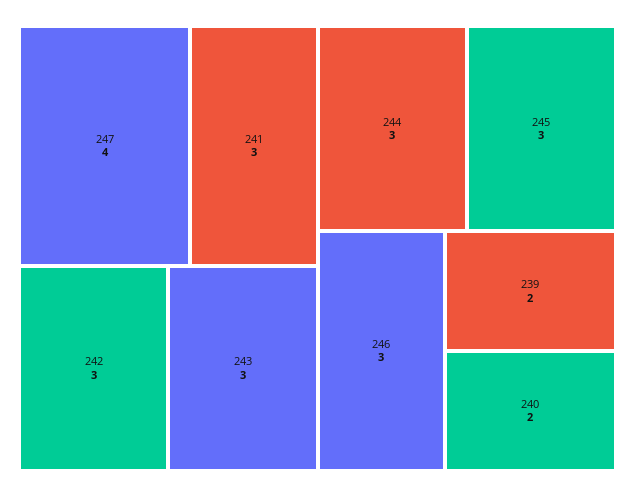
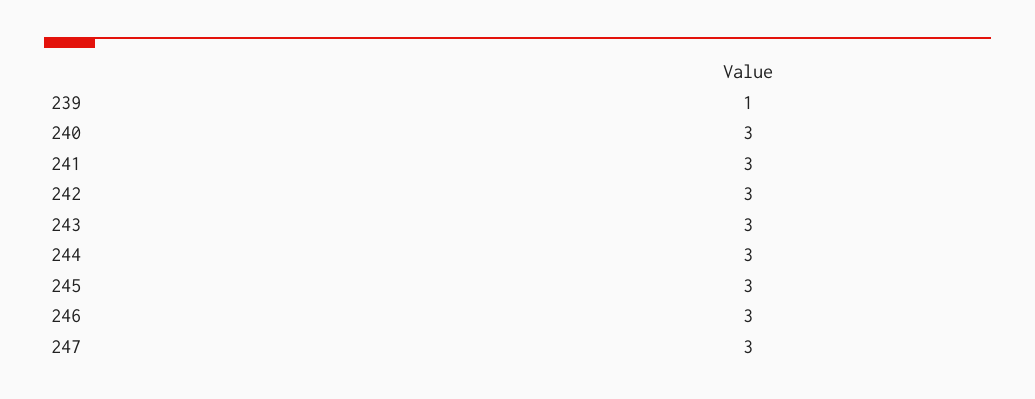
  {
-   "247": 4,
+   "247": 3,
    "241": 3,
    "242": 3,
    "243": 3,
    "244": 3,
    "245": 3,
    "246": 3,
-   "239": 2,
+   "239": 1,
-   "240": 2
+   "240": 3
  }

